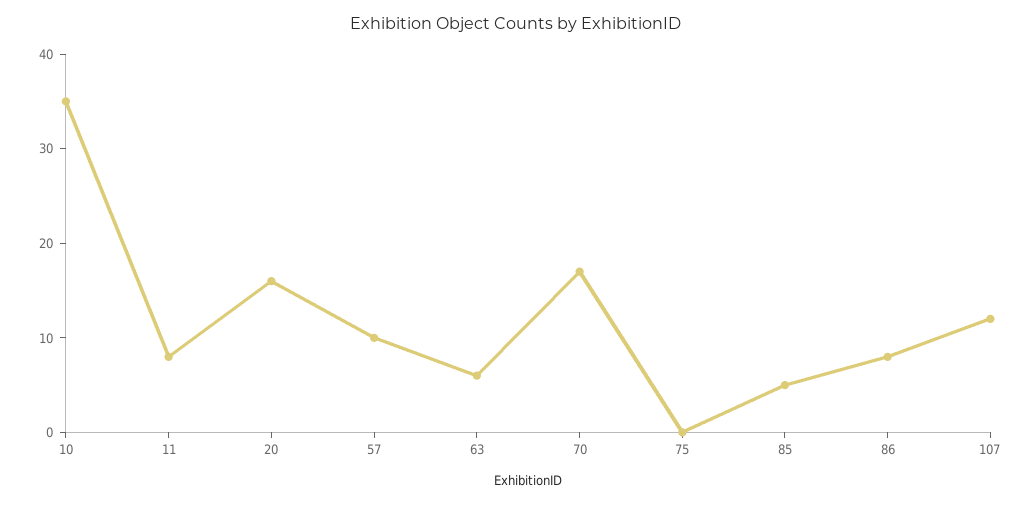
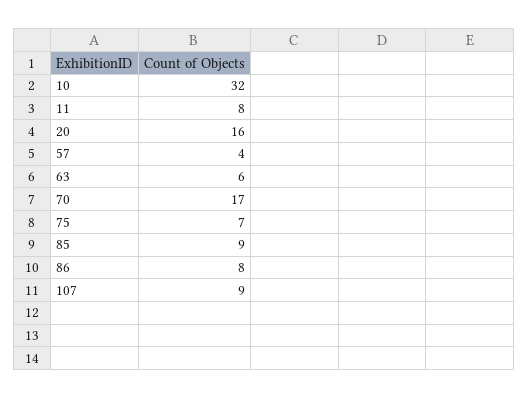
  {
-   "10": 35,
+   "10": 32,
    "11": 8,
    "20": 16,
-   "57": 10,
+   "57": 4,
    "63": 6,
    "70": 17,
-   "75": 0,
+   "75": 7,
-   "85": 5,
+   "85": 9,
    "86": 8,
-   "107": 12
+   "107": 9
  }

